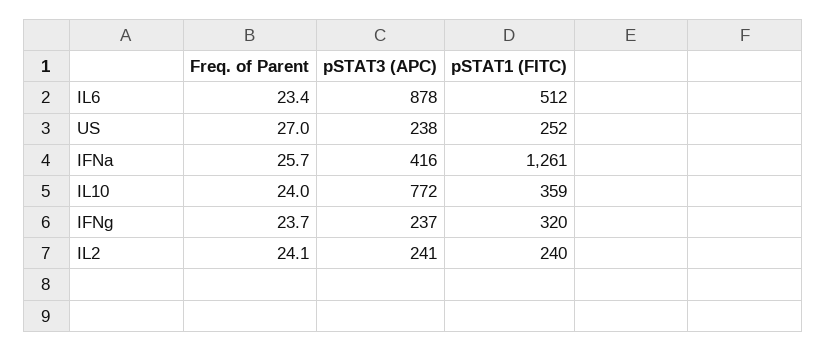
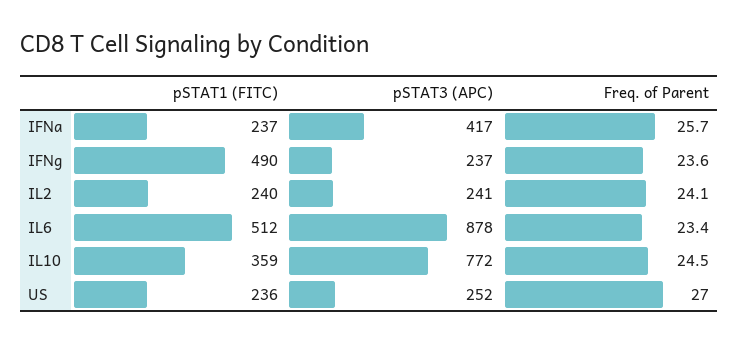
  {
    "Freq. of Parent": {
      "IL6": 23.4,
      "US": 27,
      "IFNa": 25.7,
-     "IL10": 24,
+     "IL10": 24.5,
-     "IFNg": 23.7,
+     "IFNg": 23.6,
      "IL2": 24.1
    },
    "pSTAT3 (APC)": {
      "IL6": 878,
-     "US": 238,
+     "US": 252,
-     "IFNa": 416,
+     "IFNa": 417,
      "IL10": 772,
      "IFNg": 237,
      "IL2": 241
    },
    "pSTAT1 (FITC)": {
      "IL6": 512,
-     "US": 252,
+     "US": 236,
-     "IFNa": 1261,
+     "IFNa": 237,
      "IL10": 359,
-     "IFNg": 320,
+     "IFNg": 490,
      "IL2": 240
    }
  }

